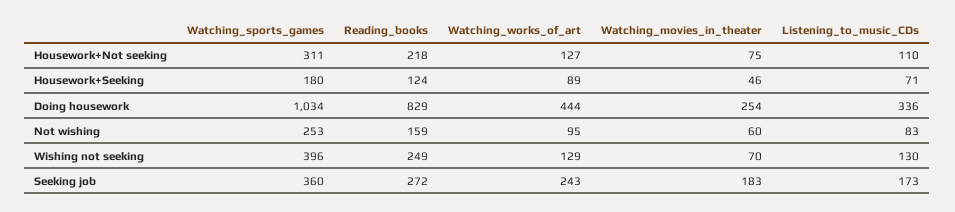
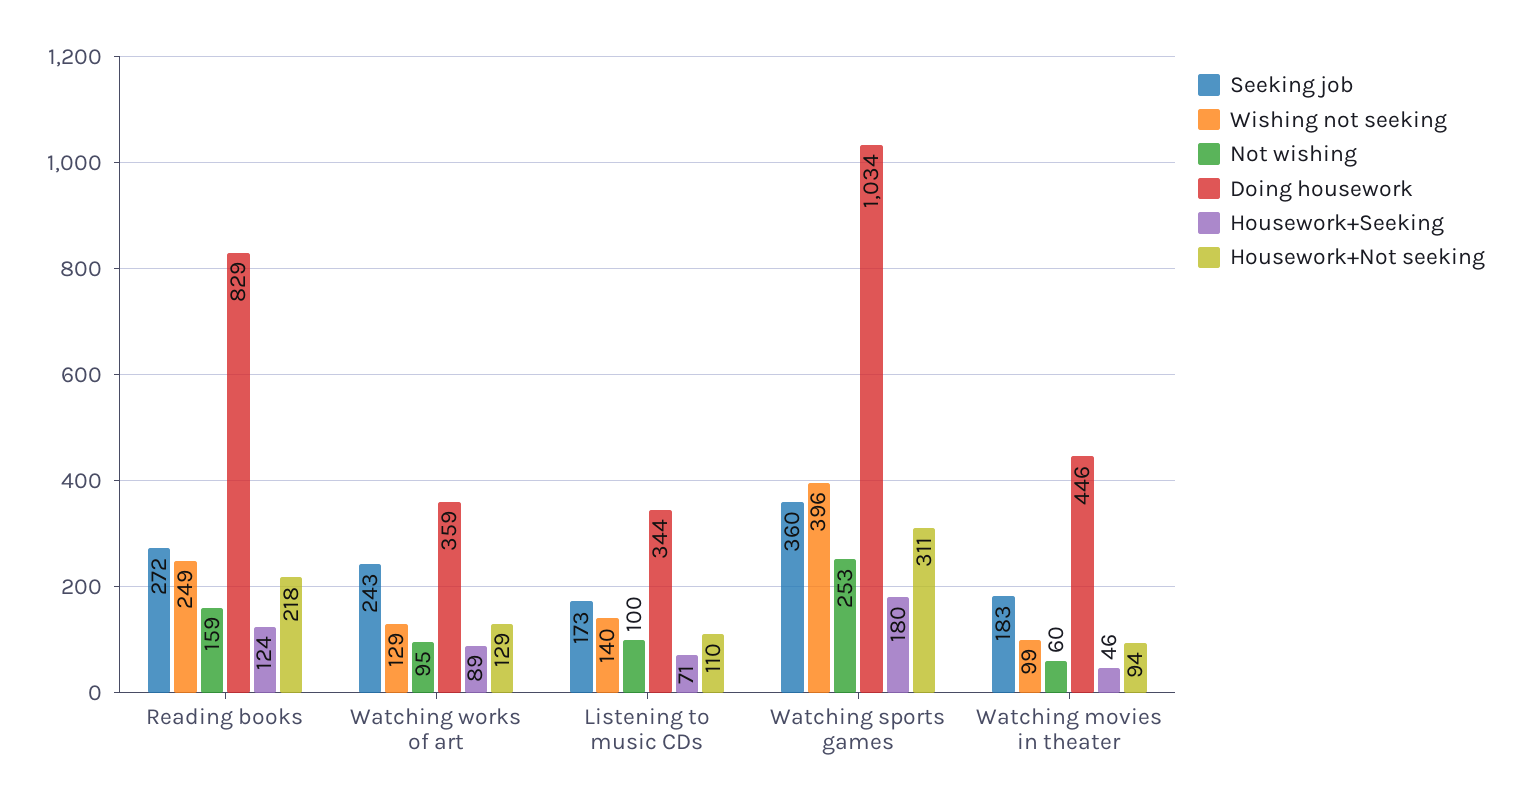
  {
    "Housework+Not seeking": {
      "Watching_sports_games": 311,
      "Reading_books": 218,
-     "Watching_works_of_art": 127,
+     "Watching_works_of_art": 129,
-     "Watching_movies_in_theater": 75,
+     "Watching_movies_in_theater": 94,
      "Listening_to_music_CDs": 110
    },
    "Housework+Seeking": {
      "Watching_sports_games": 180,
      "Reading_books": 124,
      "Watching_works_of_art": 89,
      "Watching_movies_in_theater": 46,
      "Listening_to_music_CDs": 71
    },
    "Doing housework": {
      "Watching_sports_games": 1034,
      "Reading_books": 829,
-     "Watching_works_of_art": 444,
+     "Watching_works_of_art": 359,
-     "Watching_movies_in_theater": 254,
+     "Watching_movies_in_theater": 446,
-     "Listening_to_music_CDs": 336
+     "Listening_to_music_CDs": 344
    },
    "Not wishing": {
      "Watching_sports_games": 253,
      "Reading_books": 159,
      "Watching_works_of_art": 95,
      "Watching_movies_in_theater": 60,
-     "Listening_to_music_CDs": 83
+     "Listening_to_music_CDs": 100
    },
    "Wishing not seeking": {
      "Watching_sports_games": 396,
      "Reading_books": 249,
      "Watching_works_of_art": 129,
-     "Watching_movies_in_theater": 70,
+     "Watching_movies_in_theater": 99,
-     "Listening_to_music_CDs": 130
+     "Listening_to_music_CDs": 140
    },
    "Seeking job": {
      "Watching_sports_games": 360,
      "Reading_books": 272,
      "Watching_works_of_art": 243,
      "Watching_movies_in_theater": 183,
      "Listening_to_music_CDs": 173
    }
  }

